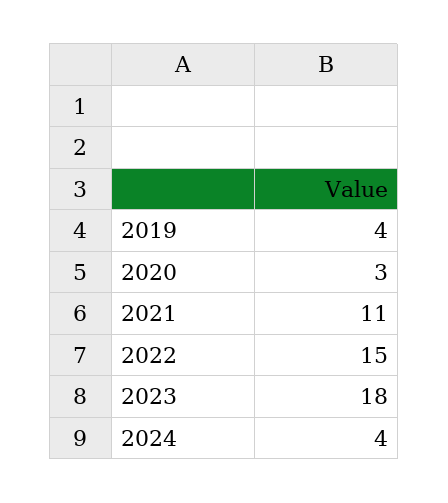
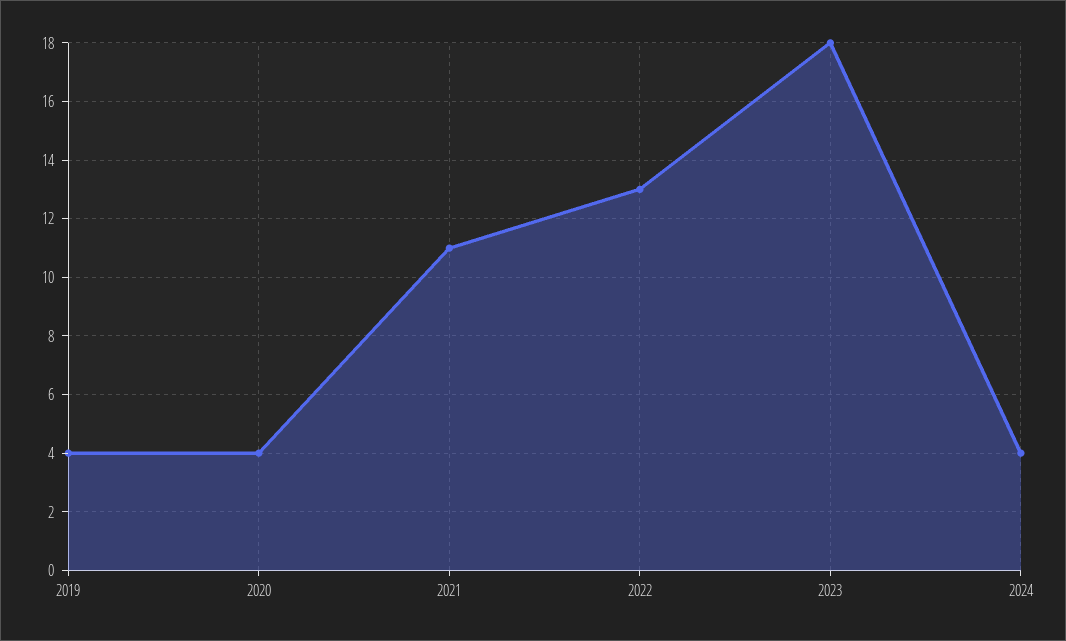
  {
    "2019": 4,
-   "2020": 3,
+   "2020": 4,
    "2021": 11,
-   "2022": 15,
+   "2022": 13,
    "2023": 18,
    "2024": 4
  }

